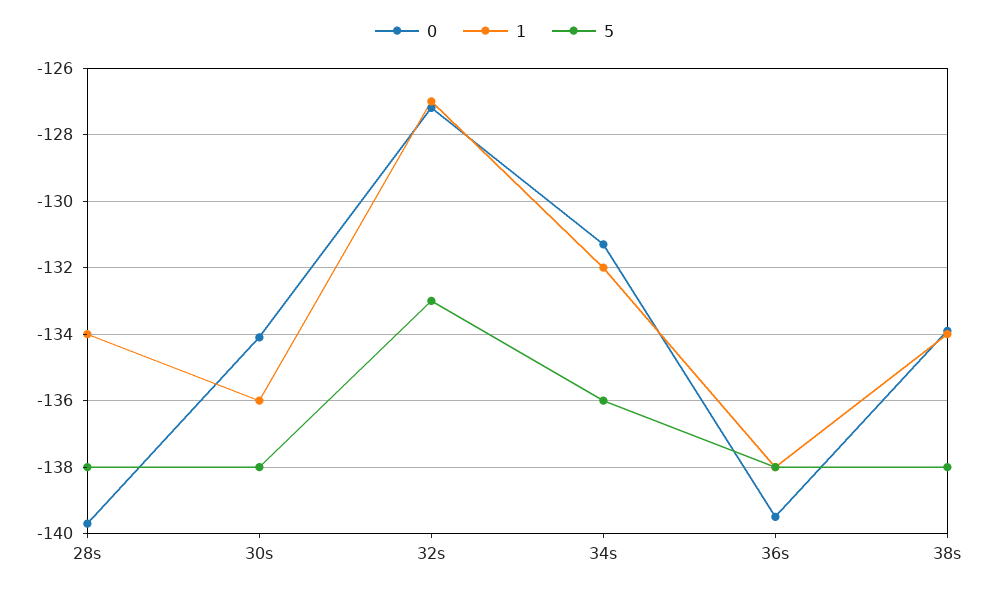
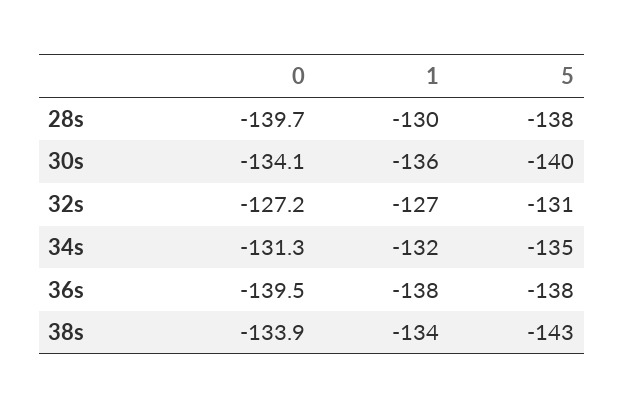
  {
    "0": {
      "28s": -139.7,
      "30s": -134.1,
      "32s": -127.2,
      "34s": -131.3,
      "36s": -139.5,
      "38s": -133.9
    },
    "1": {
-     "28s": -134,
+     "28s": -130,
      "30s": -136,
      "32s": -127,
      "34s": -132,
      "36s": -138,
      "38s": -134
    },
    "5": {
      "28s": -138,
-     "30s": -138,
+     "30s": -140,
-     "32s": -133,
+     "32s": -131,
-     "34s": -136,
+     "34s": -135,
      "36s": -138,
-     "38s": -138
+     "38s": -143
    }
  }

